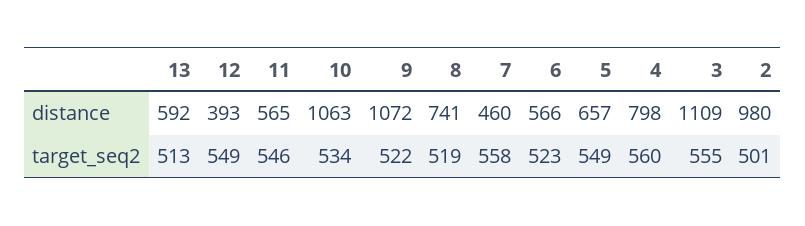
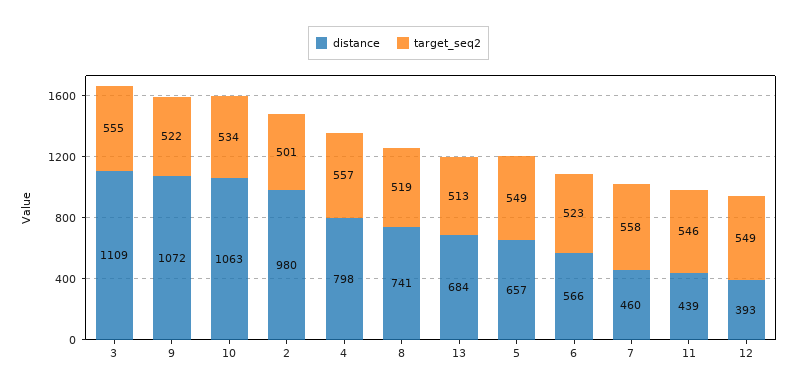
  {
    "distance": {
-     "13": 592,
+     "13": 684,
      "12": 393,
-     "11": 565,
+     "11": 439,
      "10": 1063,
      "9": 1072,
      "8": 741,
      "7": 460,
      "6": 566,
      "5": 657,
      "4": 798,
      "3": 1109,
      "2": 980
    },
    "target_seq2": {
      "13": 513,
      "12": 549,
      "11": 546,
      "10": 534,
      "9": 522,
      "8": 519,
      "7": 558,
      "6": 523,
      "5": 549,
-     "4": 560,
+     "4": 557,
      "3": 555,
      "2": 501
    }
  }

